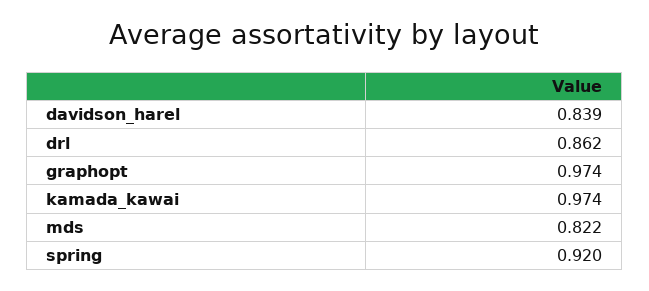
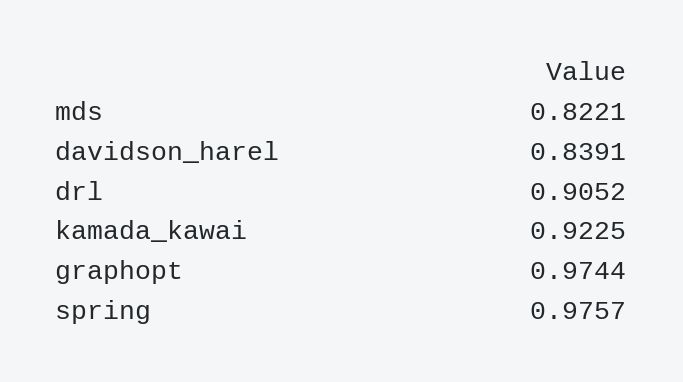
  {
    "davidson_harel": 0.8391,
-   "drl": 0.862,
+   "drl": 0.9052,
    "graphopt": 0.9744,
-   "kamada_kawai": 0.974,
+   "kamada_kawai": 0.9225,
    "mds": 0.8221,
-   "spring": 0.92
+   "spring": 0.9757
  }

